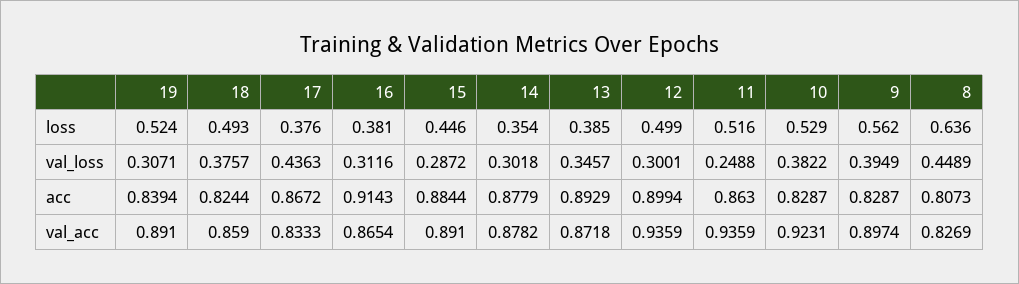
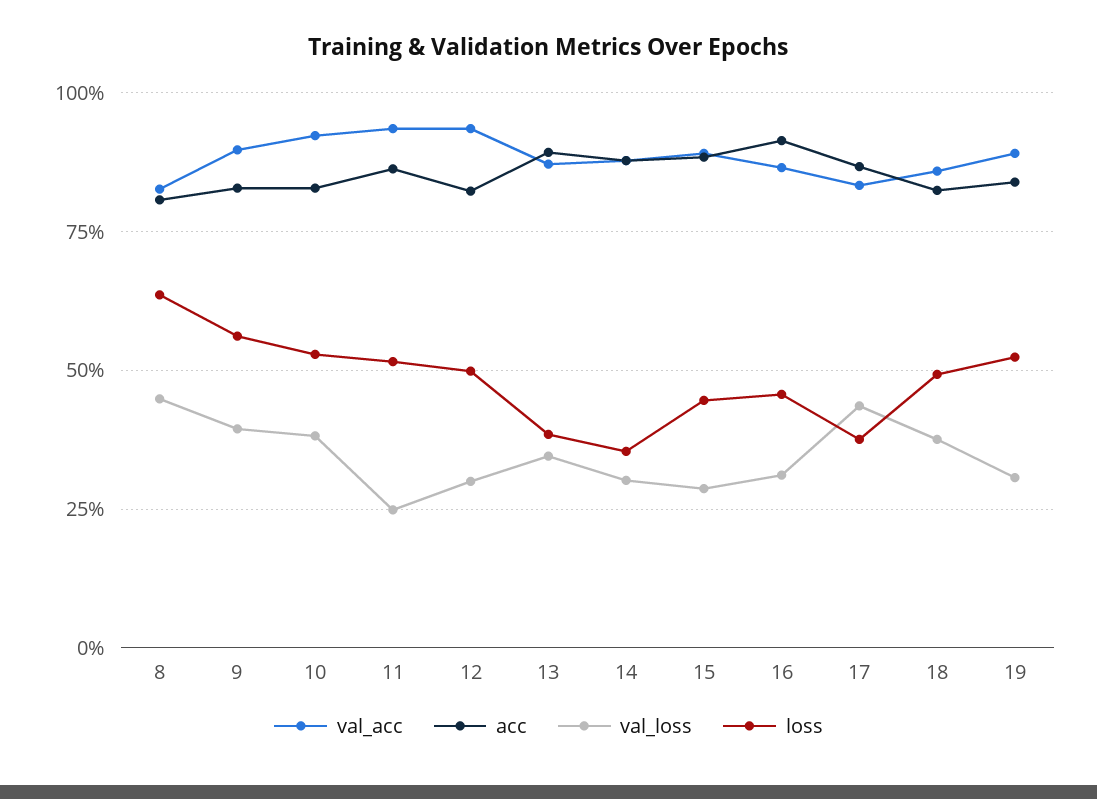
  {
    "loss": {
      "19": 0.524,
      "18": 0.493,
      "17": 0.376,
-     "16": 0.381,
+     "16": 0.45,
      "15": 0.446,
      "14": 0.354,
      "13": 0.385,
      "12": 0.499,
      "11": 0.516,
      "10": 0.529,
      "9": 0.562,
      "8": 0.636
    },
    "val_loss": {
      "19": 0.3071,
      "18": 0.3757,
      "17": 0.4363,
      "16": 0.3116,
      "15": 0.2872,
      "14": 0.3018,
      "13": 0.3457,
      "12": 0.3001,
      "11": 0.2488,
      "10": 0.3822,
      "9": 0.3949,
      "8": 0.4489
    },
    "acc": {
      "19": 0.8394,
      "18": 0.8244,
      "17": 0.8672,
      "16": 0.9143,
      "15": 0.8844,
      "14": 0.8779,
      "13": 0.8929,
-     "12": 0.8994,
+     "12": 0.825,
      "11": 0.863,
      "10": 0.8287,
      "9": 0.8287,
      "8": 0.8073
    },
    "val_acc": {
      "19": 0.891,
      "18": 0.859,
      "17": 0.8333,
      "16": 0.8654,
      "15": 0.891,
      "14": 0.8782,
      "13": 0.8718,
      "12": 0.9359,
      "11": 0.9359,
      "10": 0.9231,
      "9": 0.8974,
      "8": 0.8269
    }
  }

